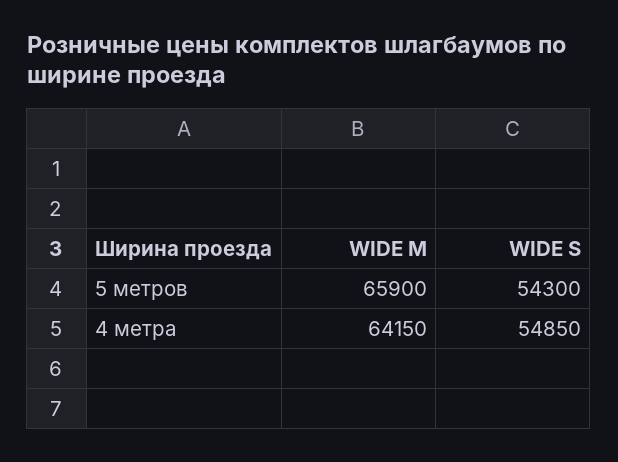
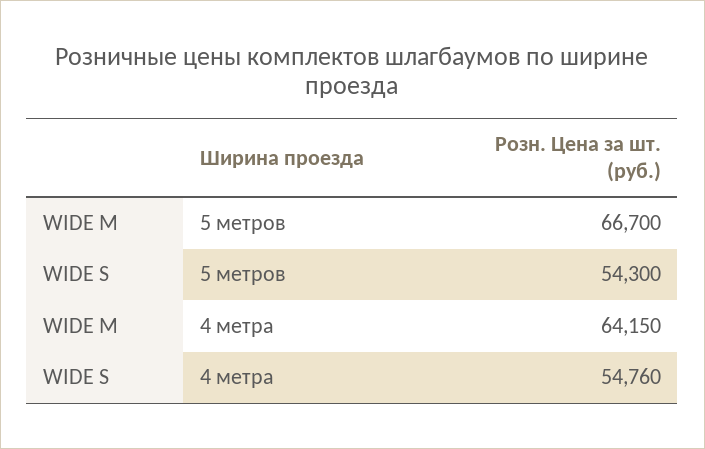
  {
    "WIDE M": {
-     "5 метров": 65900,
+     "5 метров": 66700,
      "4 метра": 64150
    },
    "WIDE S": {
      "5 метров": 54300,
-     "4 метра": 54850
+     "4 метра": 54760
    }
  }

